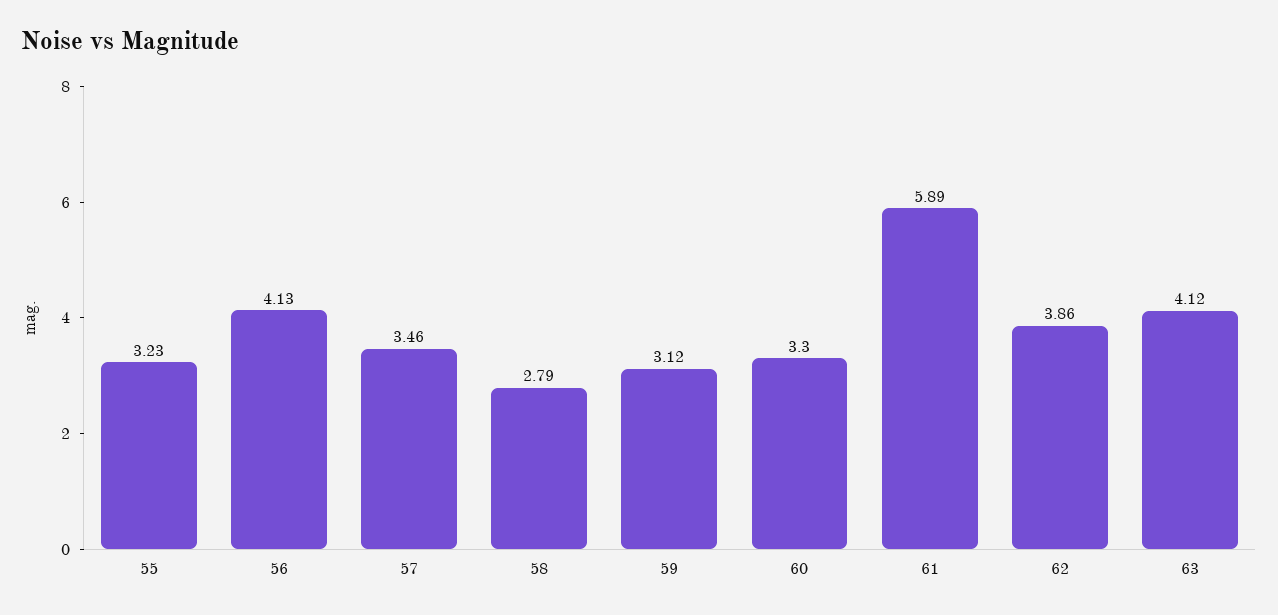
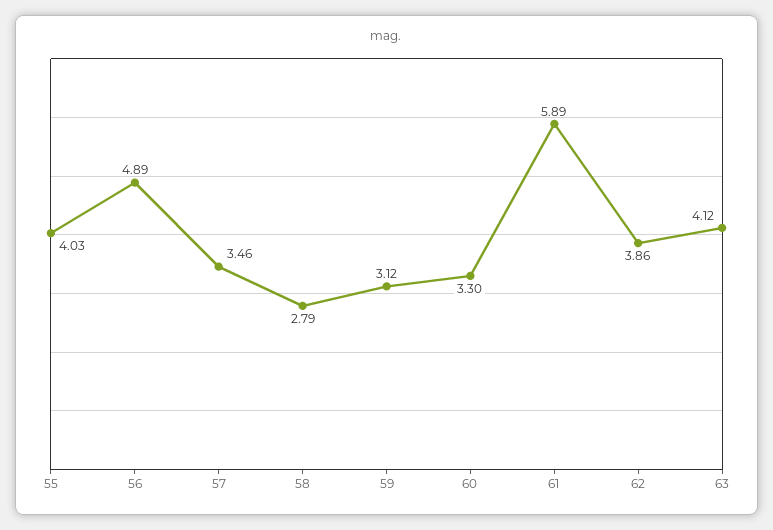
  {
-   "55": 3.23,
+   "55": 4.03,
-   "56": 4.13,
+   "56": 4.89,
    "57": 3.46,
    "58": 2.79,
    "59": 3.12,
    "60": 3.3,
    "61": 5.89,
    "62": 3.86,
    "63": 4.12
  }

